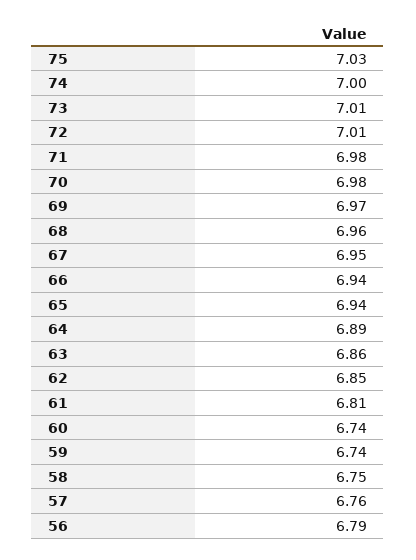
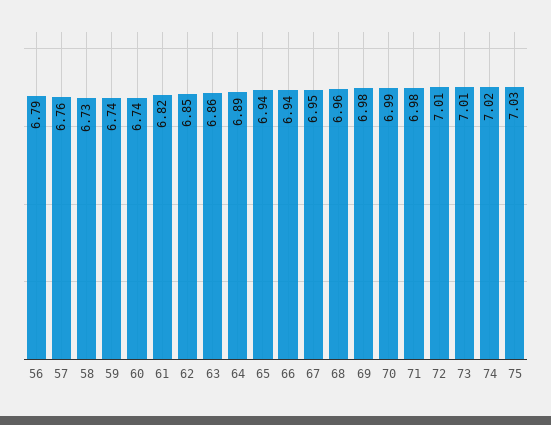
  {
    "75": 7.03,
-   "74": 7,
+   "74": 7.02,
    "73": 7.01,
    "72": 7.01,
    "71": 6.98,
-   "70": 6.98,
+   "70": 6.99,
-   "69": 6.97,
+   "69": 6.98,
    "68": 6.96,
    "67": 6.95,
    "66": 6.94,
    "65": 6.94,
    "64": 6.89,
    "63": 6.86,
    "62": 6.85,
-   "61": 6.81,
+   "61": 6.82,
    "60": 6.74,
    "59": 6.74,
-   "58": 6.75,
+   "58": 6.73,
    "57": 6.76,
    "56": 6.79
  }

